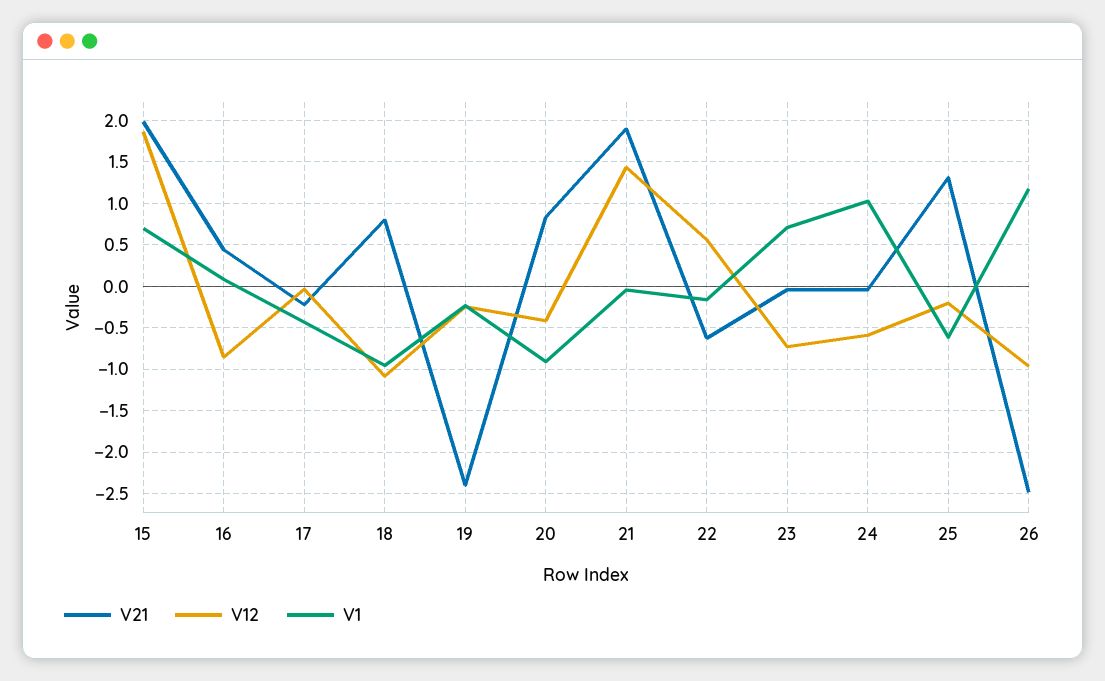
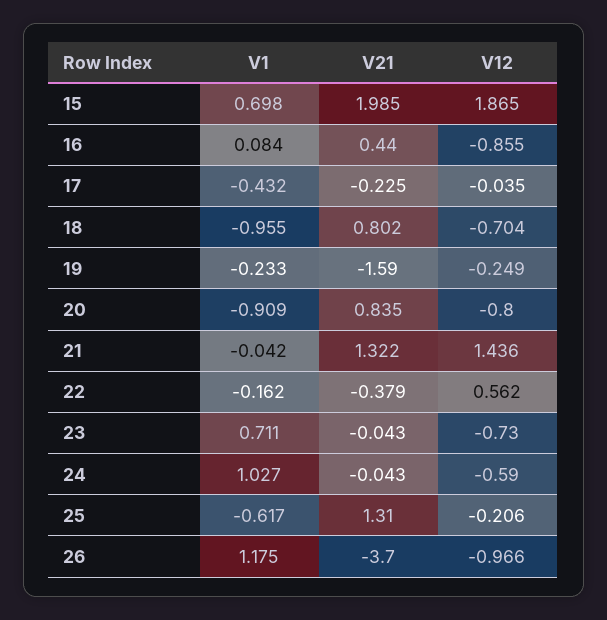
  {
    "V21": {
      "15": 1.985,
      "16": 0.44,
      "17": -0.225,
      "18": 0.802,
-     "19": -2.4,
+     "19": -1.59,
      "20": 0.835,
-     "21": 1.9,
+     "21": 1.322,
-     "22": -0.6,
+     "22": -0.379,
      "23": -0.043,
      "24": -0.043,
      "25": 1.31,
-     "26": -2.5
+     "26": -3.7
    },
    "V12": {
      "15": 1.865,
      "16": -0.855,
      "17": -0.035,
-     "18": -1.1,
+     "18": -0.704,
      "19": -0.249,
-     "20": -0.4,
+     "20": -0.8,
      "21": 1.436,
      "22": 0.562,
      "23": -0.73,
      "24": -0.59,
      "25": -0.206,
      "26": -0.966
    },
    "V1": {
      "15": 0.698,
      "16": 0.084,
      "17": -0.432,
      "18": -0.955,
      "19": -0.233,
      "20": -0.909,
      "21": -0.042,
      "22": -0.162,
      "23": 0.711,
      "24": 1.027,
      "25": -0.617,
      "26": 1.175
    }
  }

